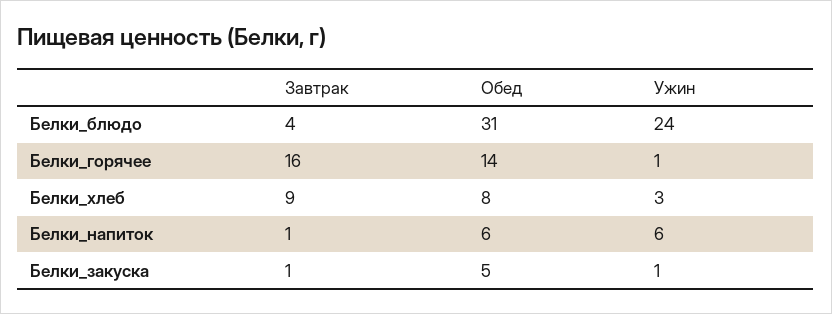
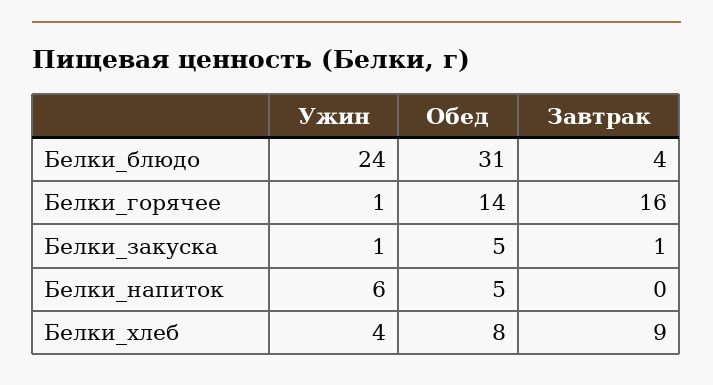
  {
    "Завтрак": {
      "Белки_блюдо": 4,
      "Белки_горячее": 16,
      "Белки_хлеб": 9,
-     "Белки_напиток": 1,
+     "Белки_напиток": 0,
      "Белки_закуска": 1
    },
    "Обед": {
      "Белки_блюдо": 31,
      "Белки_горячее": 14,
      "Белки_хлеб": 8,
-     "Белки_напиток": 6,
+     "Белки_напиток": 5,
      "Белки_закуска": 5
    },
    "Ужин": {
      "Белки_блюдо": 24,
      "Белки_горячее": 1,
-     "Белки_хлеб": 3,
+     "Белки_хлеб": 4,
      "Белки_напиток": 6,
      "Белки_закуска": 1
    }
  }

